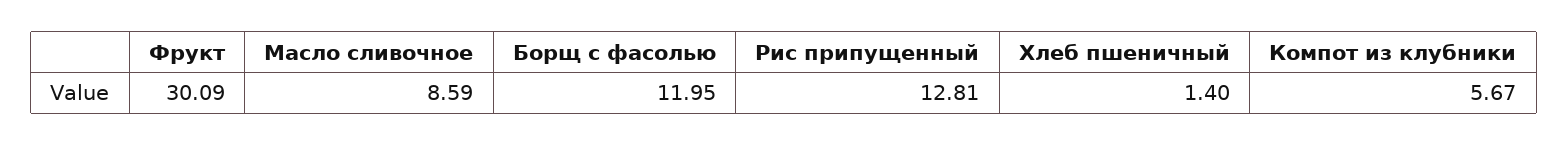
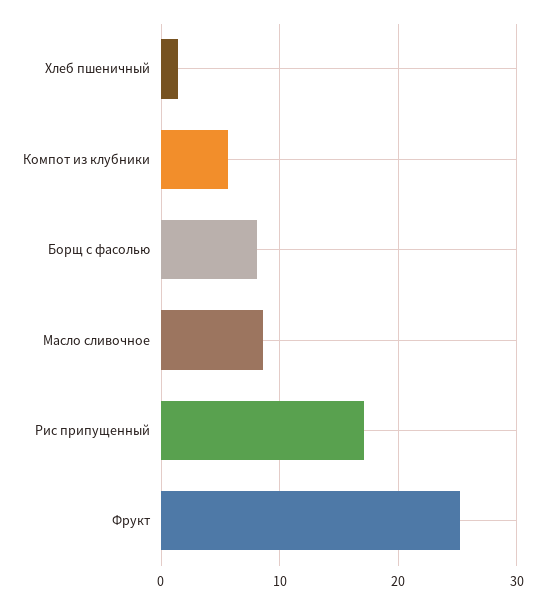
  {
-   "Фрукт": 30.09,
+   "Фрукт": 25,
    "Масло сливочное": 8.59,
-   "Борщ c фасолью": 11.95,
+   "Борщ c фасолью": 8,
-   "Рис припущенный": 12.81,
+   "Рис припущенный": 17,
    "Хлеб пшеничный": 1.4,
    "Компот из клубники": 5.67
  }

